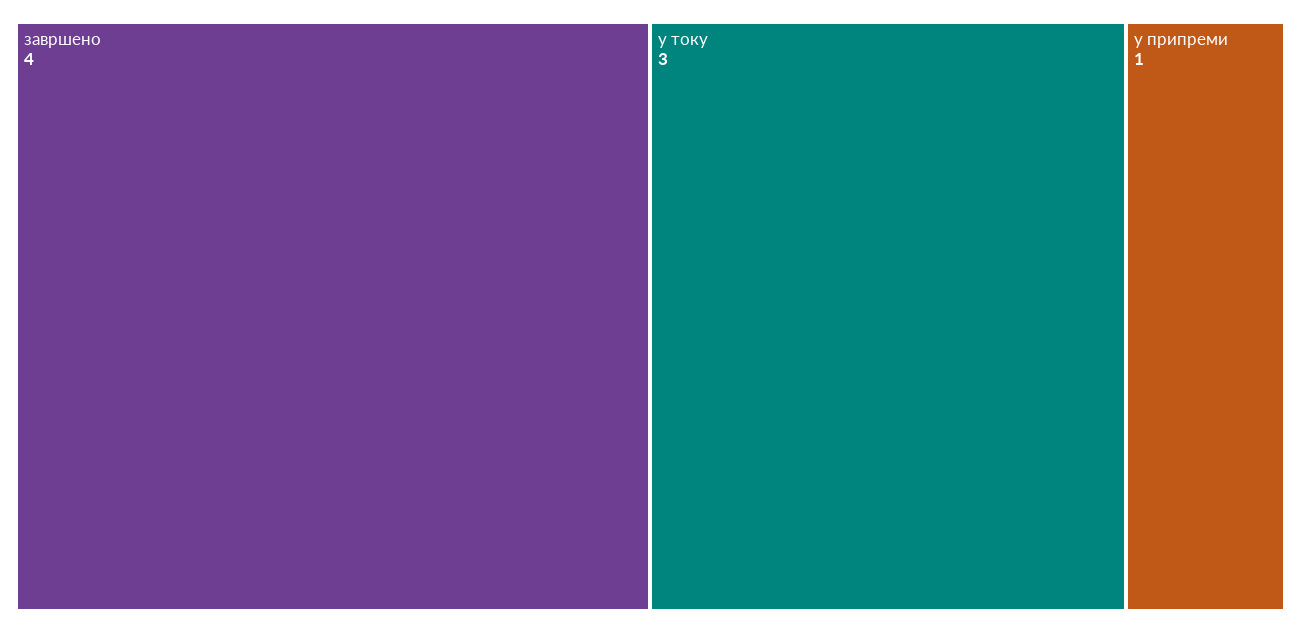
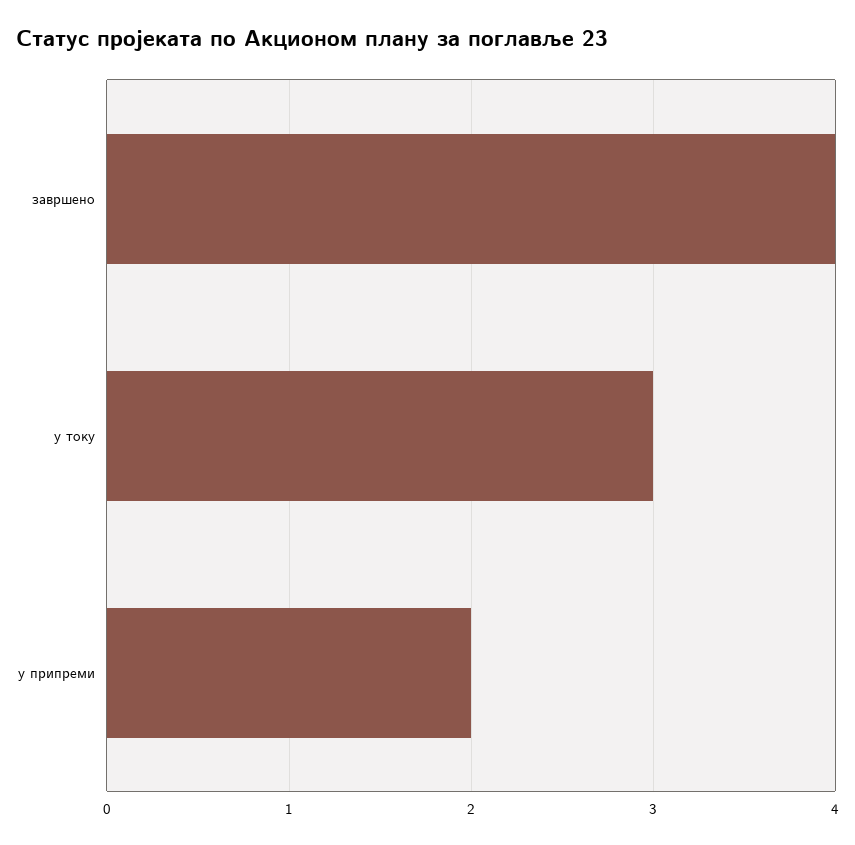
  {
    "завршено": 4,
    "у току": 3,
-   "у припреми": 1
+   "у припреми": 2
  }

